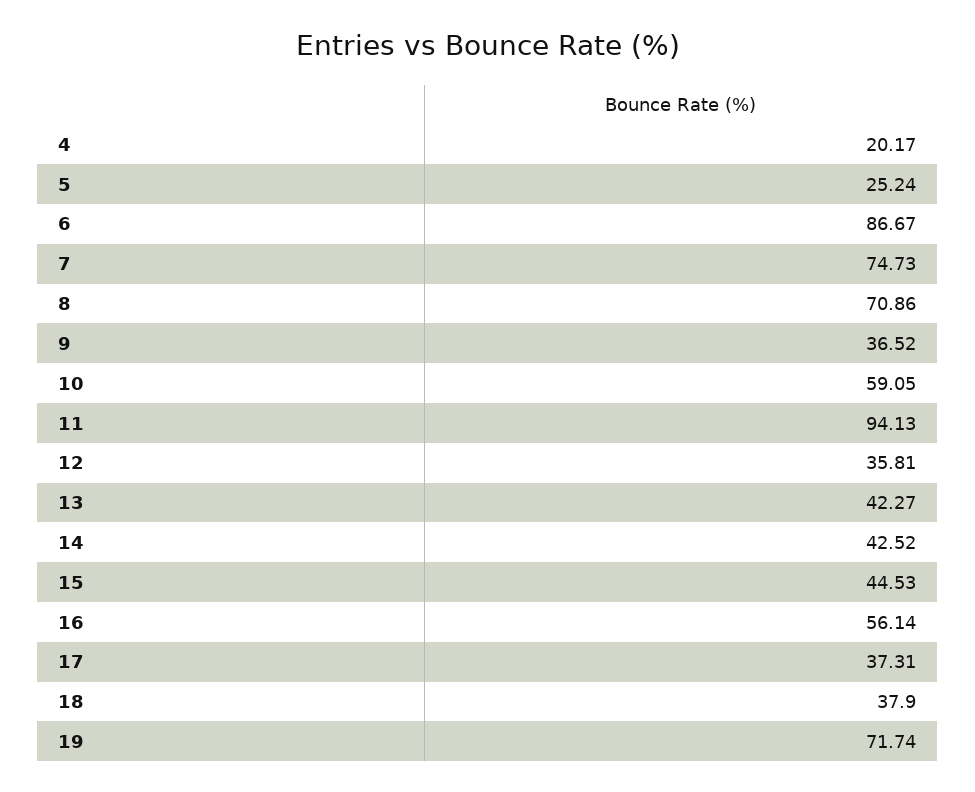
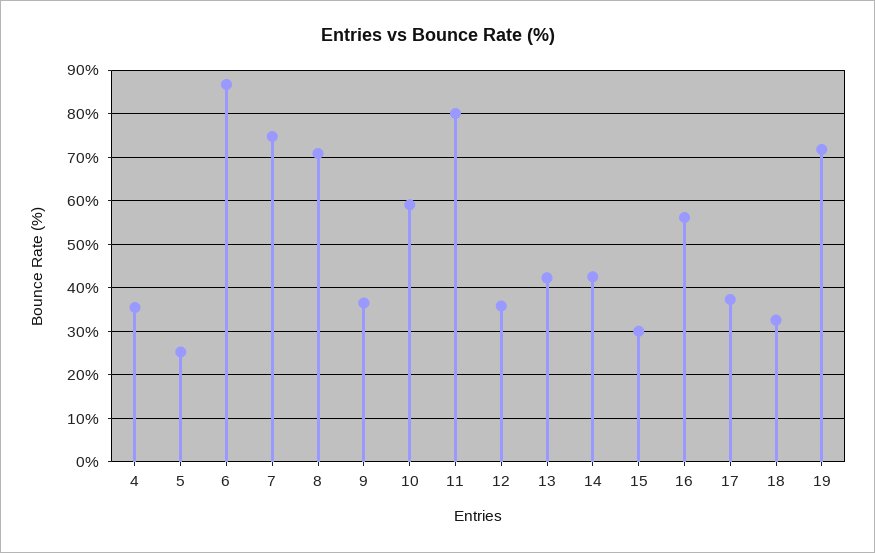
  {
-   "4": 20.17,
+   "4": 36,
    "5": 25.24,
    "6": 86.67,
    "7": 74.73,
    "8": 70.86,
    "9": 36.52,
    "10": 59.05,
-   "11": 94.13,
+   "11": 80,
    "12": 35.81,
    "13": 42.27,
    "14": 42.52,
-   "15": 44.53,
+   "15": 30,
    "16": 56.14,
    "17": 37.31,
-   "18": 37.9,
+   "18": 32,
    "19": 71.74
  }

